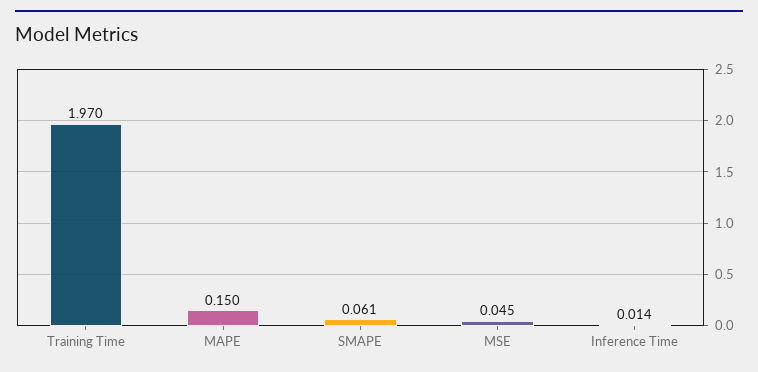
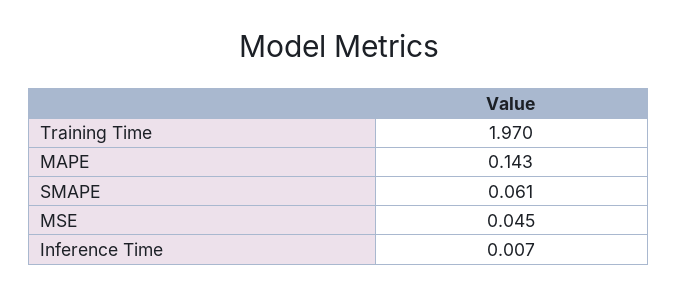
  {
    "Training Time": 1.97,
-   "MAPE": 0.15,
+   "MAPE": 0.143,
    "SMAPE": 0.061,
    "MSE": 0.045,
-   "Inference Time": 0.014
+   "Inference Time": 0.007
  }

